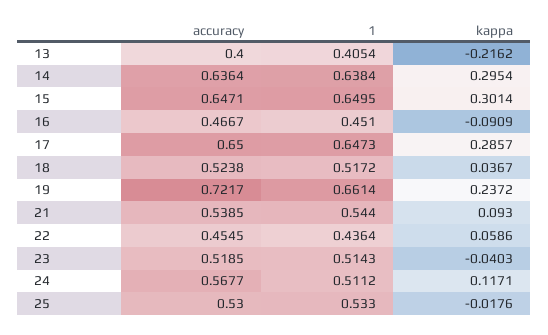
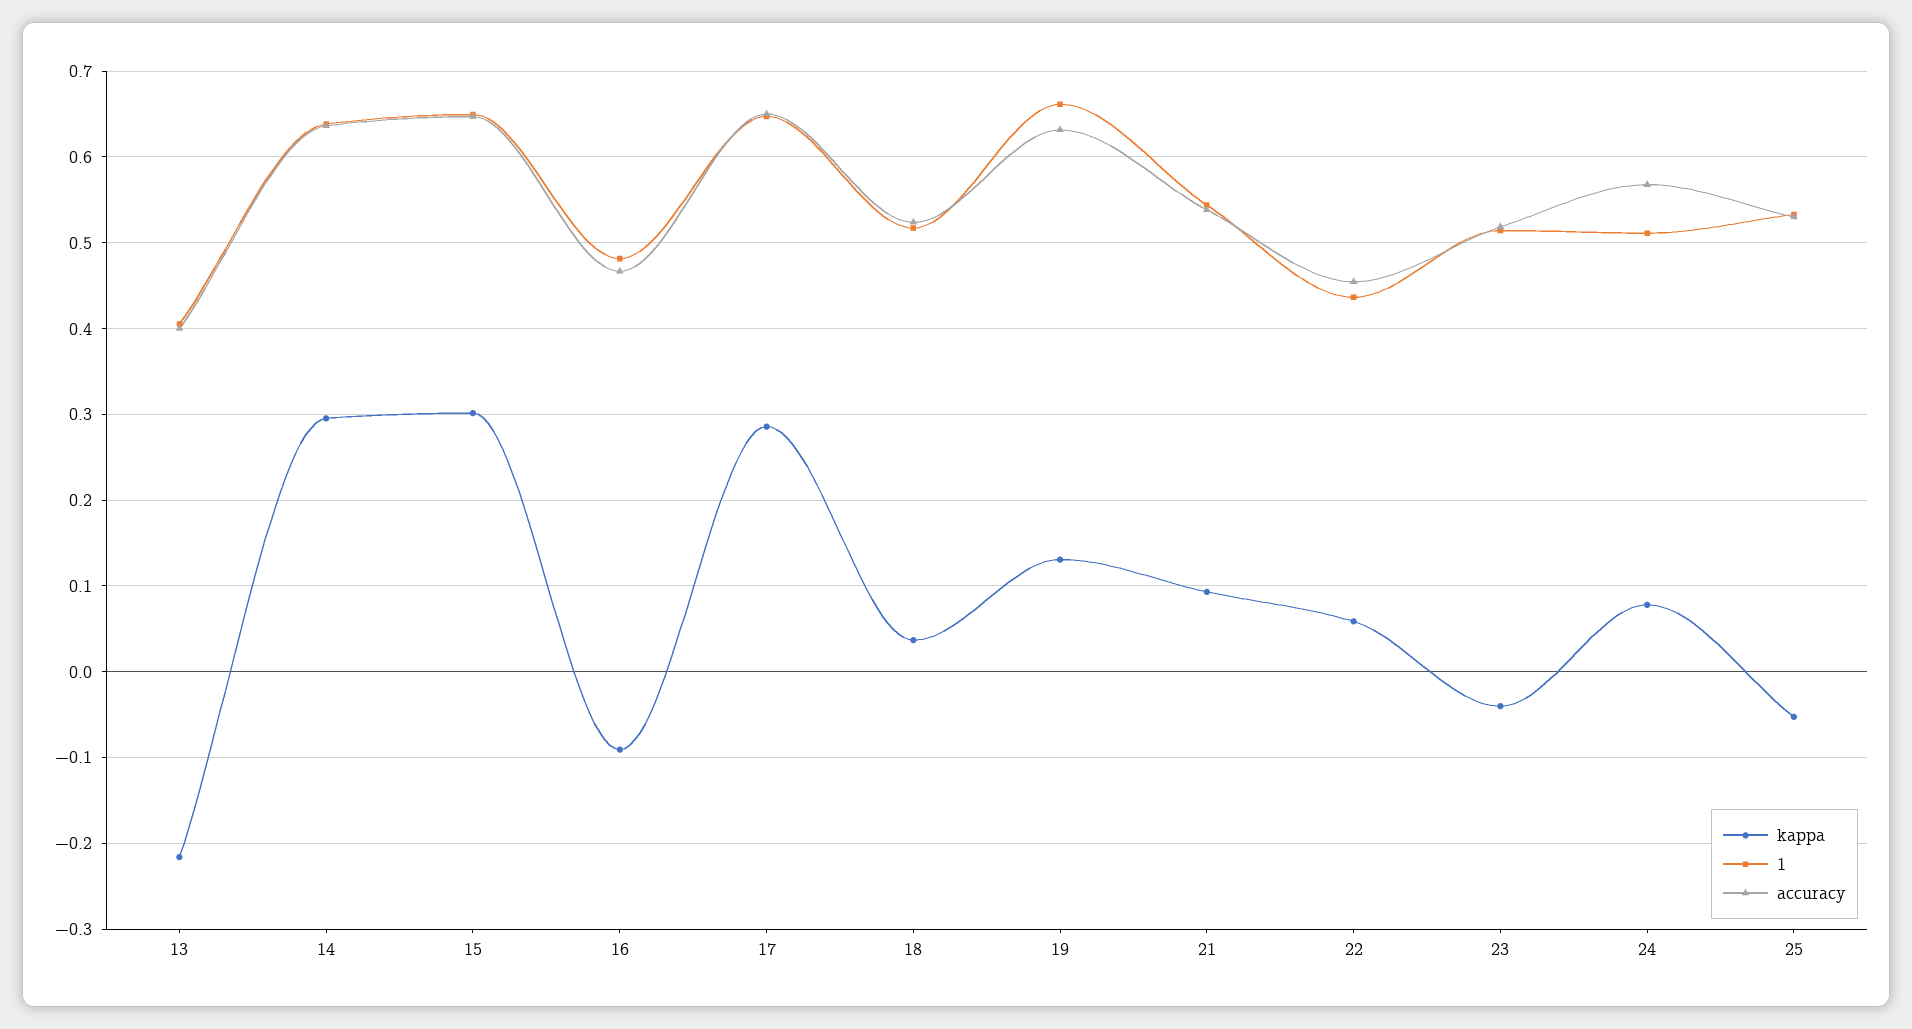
  {
    "accuracy": {
      "13": 0.4,
      "14": 0.6364,
      "15": 0.6471,
      "16": 0.4667,
      "17": 0.65,
      "18": 0.5238,
-     "19": 0.7217,
+     "19": 0.63,
      "21": 0.5385,
      "22": 0.4545,
      "23": 0.5185,
      "24": 0.5677,
      "25": 0.53
    },
    "1": {
      "13": 0.4054,
      "14": 0.6384,
      "15": 0.6495,
-     "16": 0.451,
+     "16": 0.48,
      "17": 0.6473,
      "18": 0.5172,
      "19": 0.6614,
      "21": 0.544,
      "22": 0.4364,
      "23": 0.5143,
      "24": 0.5112,
      "25": 0.533
    },
    "kappa": {
      "13": -0.2162,
      "14": 0.2954,
      "15": 0.3014,
      "16": -0.0909,
      "17": 0.2857,
      "18": 0.0367,
-     "19": 0.2372,
+     "19": 0.13,
      "21": 0.093,
      "22": 0.0586,
      "23": -0.0403,
-     "24": 0.1171,
+     "24": 0.08,
-     "25": -0.0176
+     "25": -0.05
    }
  }

